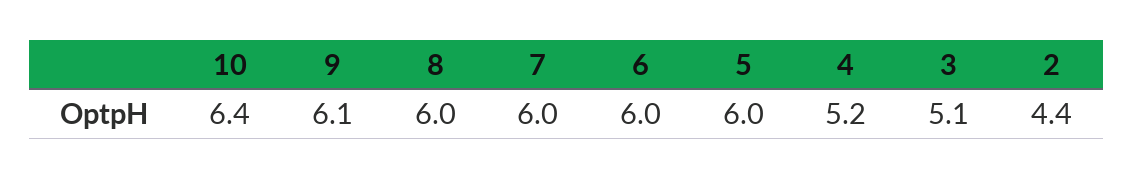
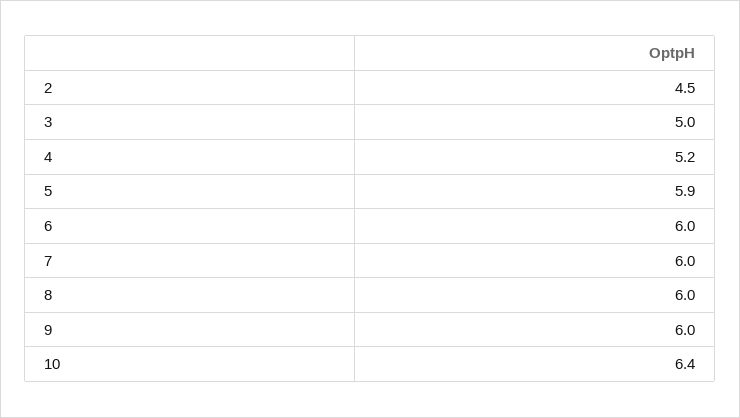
  {
    "10": 6.4,
-   "9": 6.1,
+   "9": 6,
    "8": 6,
    "7": 6,
    "6": 6,
-   "5": 6,
+   "5": 5.9,
    "4": 5.2,
-   "3": 5.1,
+   "3": 5,
-   "2": 4.4
+   "2": 4.5
  }

